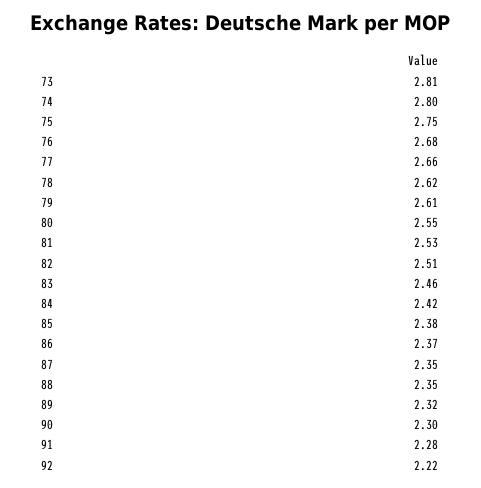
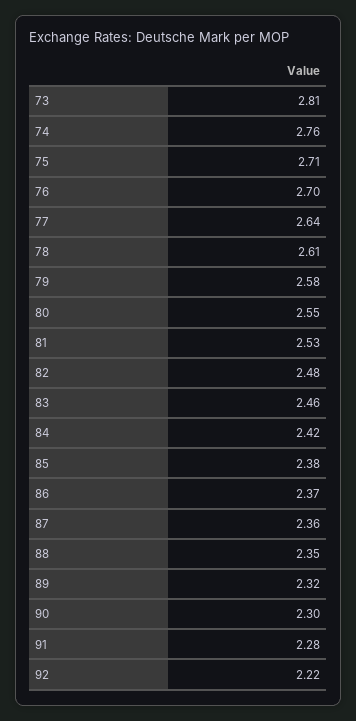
  {
    "73": 2.81,
-   "74": 2.8,
+   "74": 2.76,
-   "75": 2.75,
+   "75": 2.71,
-   "76": 2.68,
+   "76": 2.7,
-   "77": 2.66,
+   "77": 2.64,
-   "78": 2.62,
+   "78": 2.61,
-   "79": 2.61,
+   "79": 2.58,
    "80": 2.55,
    "81": 2.53,
-   "82": 2.51,
+   "82": 2.48,
    "83": 2.46,
    "84": 2.42,
    "85": 2.38,
    "86": 2.37,
-   "87": 2.35,
+   "87": 2.36,
    "88": 2.35,
    "89": 2.32,
    "90": 2.3,
    "91": 2.28,
    "92": 2.22
  }

